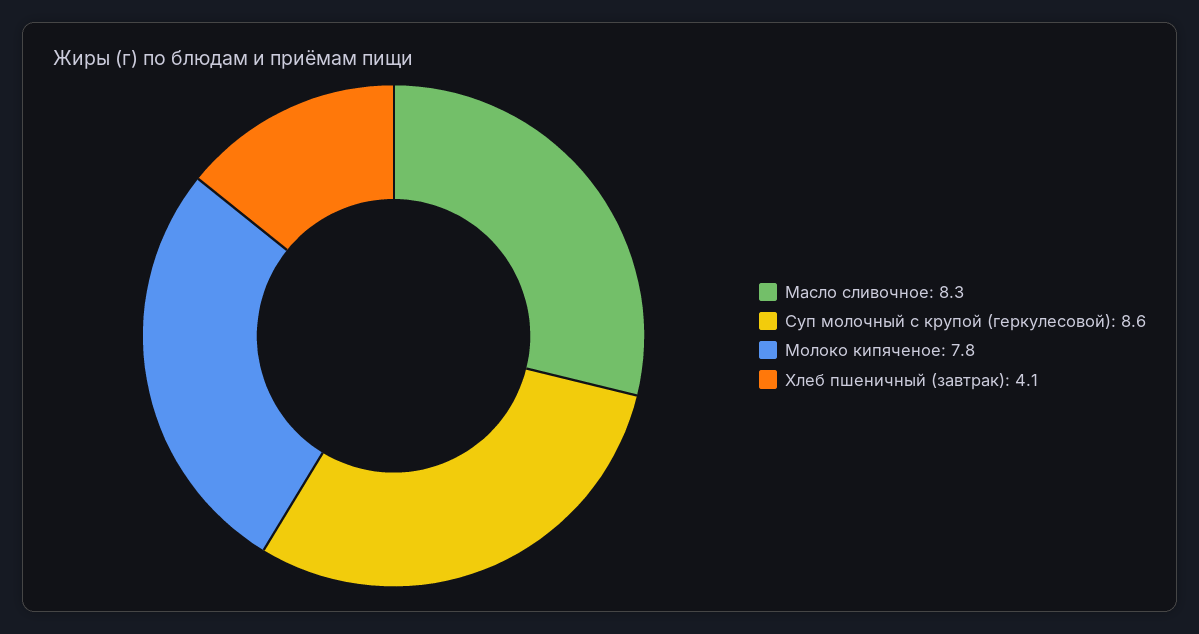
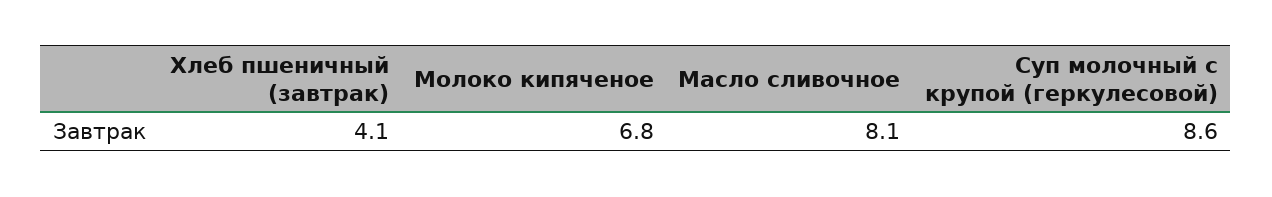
  {
-   "Масло сливочное": 8.3,
+   "Масло сливочное": 8.1,
    "Суп молочный с крупой (геркулесовой)": 8.6,
-   "Молоко кипяченое": 7.8,
+   "Молоко кипяченое": 6.8,
    "Хлеб пшеничный (завтрак)": 4.1
  }

